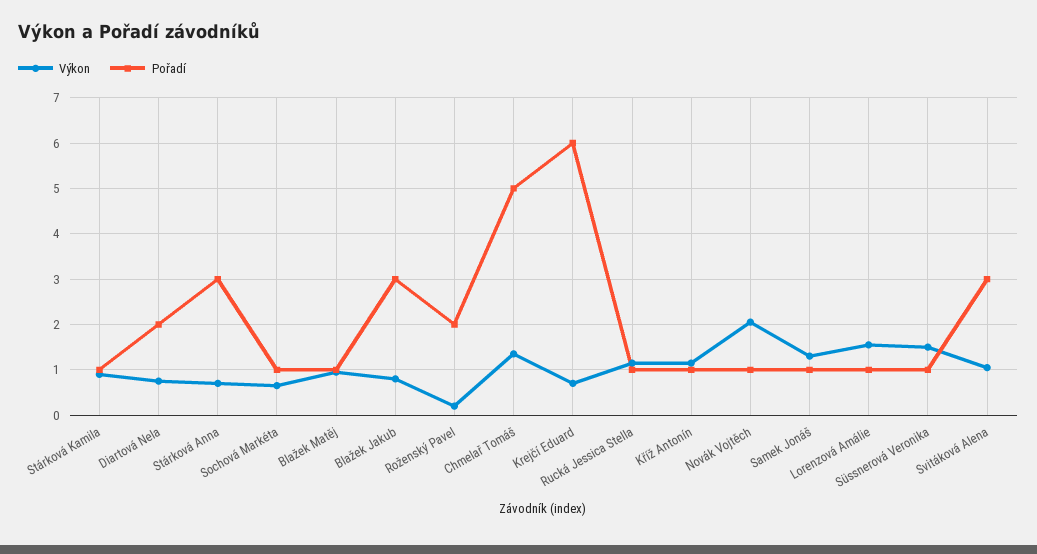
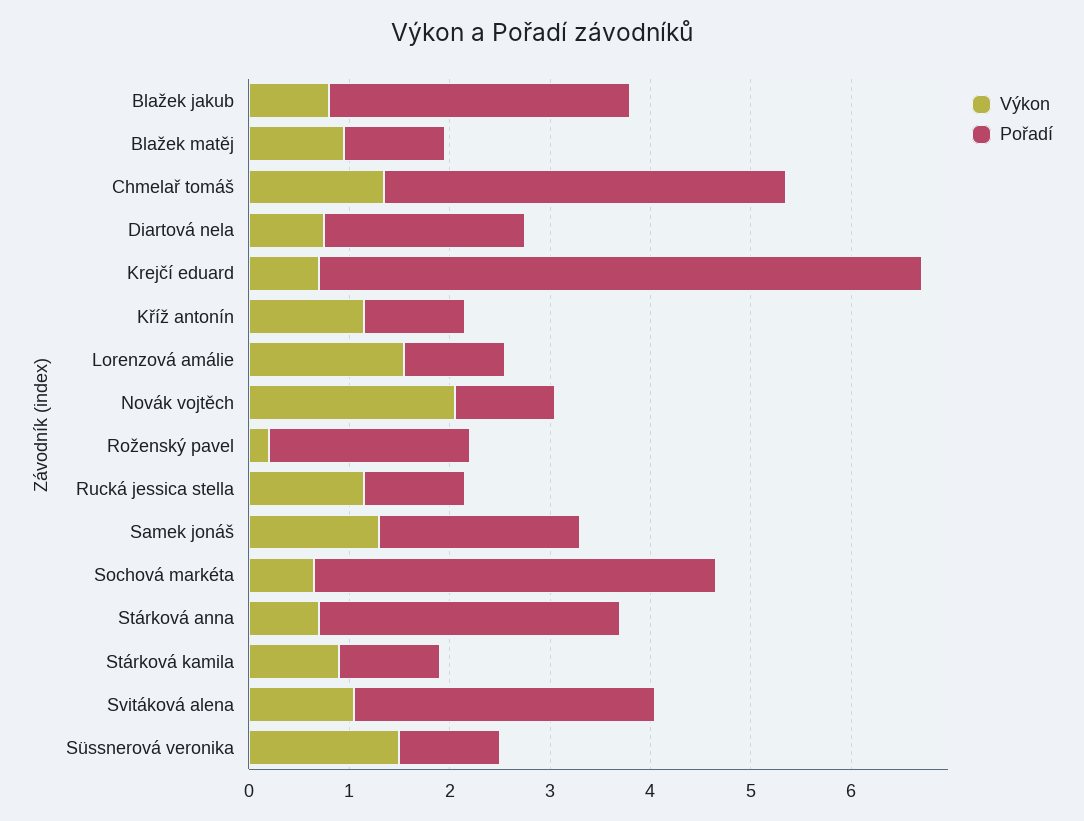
  {
    "Výkon": {
      "Stárková Kamila": 1,
      "Diartová Nela": 0.8,
      "Stárková Anna": 0.8,
      "Sochová Markéta": 0.6,
      "Blažek Matěj": 1,
      "Blažek Jakub": 0.8,
      "Roženský Pavel": 0.2,
      "Chmelař Tomáš": 1.4,
      "Krejčí Eduard": 0.8,
      "Rucká Jessica Stella": 1.2,
      "Kříž Antonín": 1.2,
      "Novák Vojtěch": 2,
      "Samek Jonáš": 1.4,
      "Lorenzová Amálie": 1.6,
      "Süssnerová Veronika": 1.6,
      "Svitáková Alena": 1
    },
    "Pořadí": {
      "Stárková Kamila": 1,
      "Diartová Nela": 2,
      "Stárková Anna": 3,
-     "Sochová Markéta": 1,
+     "Sochová Markéta": 4,
      "Blažek Matěj": 1,
      "Blažek Jakub": 3,
      "Roženský Pavel": 2,
-     "Chmelař Tomáš": 5,
+     "Chmelař Tomáš": 4,
      "Krejčí Eduard": 6,
      "Rucká Jessica Stella": 1,
      "Kříž Antonín": 1,
      "Novák Vojtěch": 1,
-     "Samek Jonáš": 1,
+     "Samek Jonáš": 2,
      "Lorenzová Amálie": 1,
      "Süssnerová Veronika": 1,
      "Svitáková Alena": 3
    }
  }

